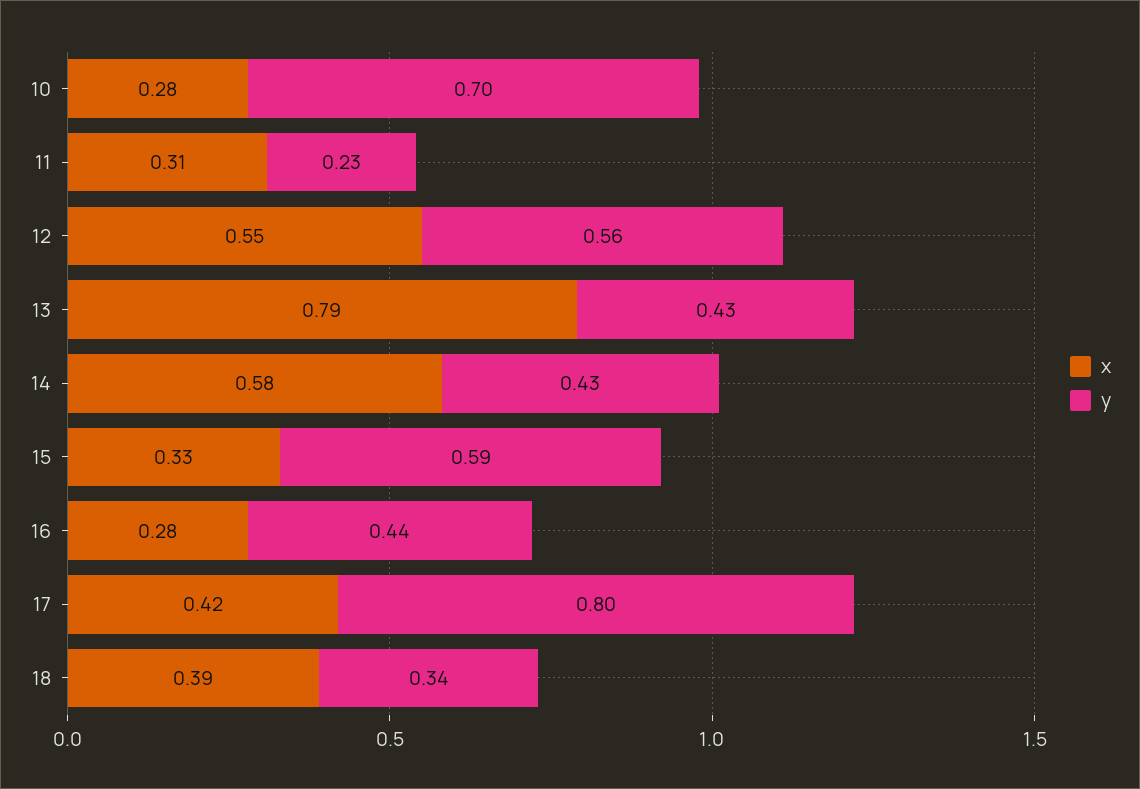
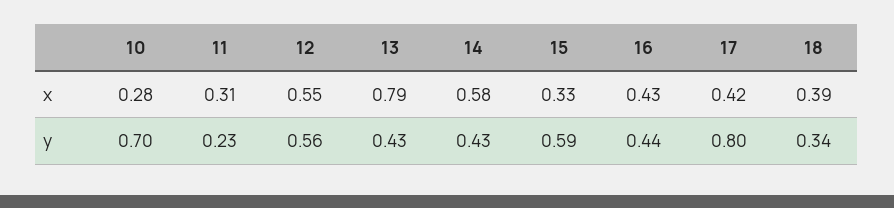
  {
    "x": {
      "10": 0.28,
      "11": 0.31,
      "12": 0.55,
      "13": 0.79,
      "14": 0.58,
      "15": 0.33,
-     "16": 0.28,
+     "16": 0.43,
      "17": 0.42,
      "18": 0.39
    },
    "y": {
      "10": 0.7,
      "11": 0.23,
      "12": 0.56,
      "13": 0.43,
      "14": 0.43,
      "15": 0.59,
      "16": 0.44,
      "17": 0.8,
      "18": 0.34
    }
  }

